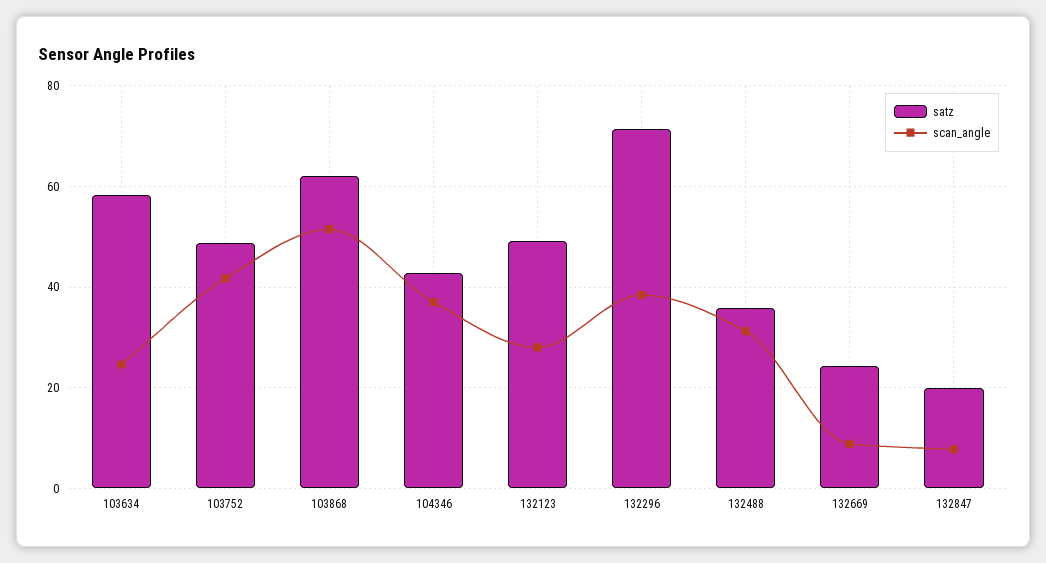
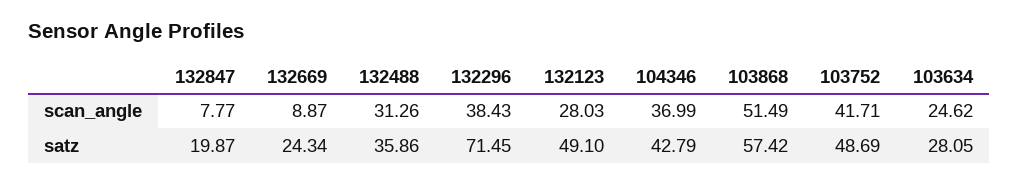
  {
    "satz": {
-     "103634": 58,
+     "103634": 28.05,
      "103752": 48.69,
-     "103868": 62,
+     "103868": 57.42,
      "104346": 42.79,
      "132123": 49.1,
      "132296": 71.45,
      "132488": 35.86,
      "132669": 24.34,
      "132847": 19.87
    },
    "scan_angle": {
      "103634": 24.62,
      "103752": 41.71,
      "103868": 51.49,
      "104346": 36.99,
      "132123": 28.03,
      "132296": 38.43,
      "132488": 31.26,
      "132669": 8.87,
      "132847": 7.77
    }
  }

